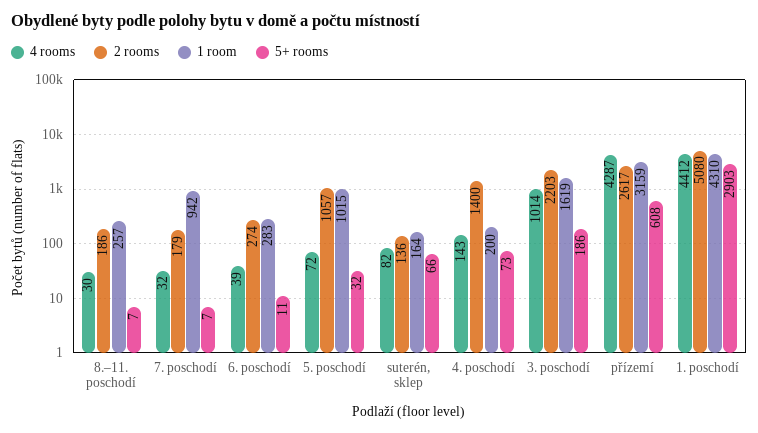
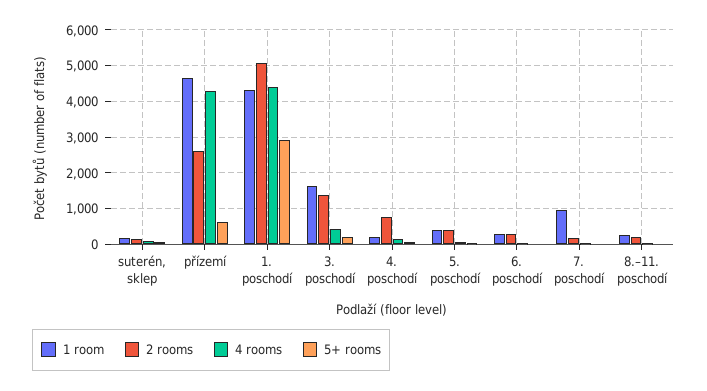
  {
    "4 rooms": {
      "8.–11. poschodí": 30,
      "7. poschodí": 32,
      "6. poschodí": 39,
      "5. poschodí": 72,
      "suterén, sklep": 82,
      "4. poschodí": 143,
-     "3. poschodí": 1014,
+     "3. poschodí": 400,
      "přízemí": 4287,
      "1. poschodí": 4412
    },
    "2 rooms": {
      "8.–11. poschodí": 186,
      "7. poschodí": 179,
      "6. poschodí": 274,
-     "5. poschodí": 1057,
+     "5. poschodí": 400,
      "suterén, sklep": 136,
-     "4. poschodí": 1400,
+     "4. poschodí": 800,
-     "3. poschodí": 2203,
+     "3. poschodí": 1400,
      "přízemí": 2617,
      "1. poschodí": 5080
    },
    "1 room": {
      "8.–11. poschodí": 257,
      "7. poschodí": 942,
      "6. poschodí": 283,
-     "5. poschodí": 1015,
+     "5. poschodí": 400,
      "suterén, sklep": 164,
      "4. poschodí": 200,
      "3. poschodí": 1619,
-     "přízemí": 3159,
+     "přízemí": 4600,
      "1. poschodí": 4310
    },
    "5+ rooms": {
      "8.–11. poschodí": 7,
      "7. poschodí": 7,
      "6. poschodí": 11,
      "5. poschodí": 32,
      "suterén, sklep": 66,
      "4. poschodí": 73,
      "3. poschodí": 186,
      "přízemí": 608,
      "1. poschodí": 2903
    }
  }

